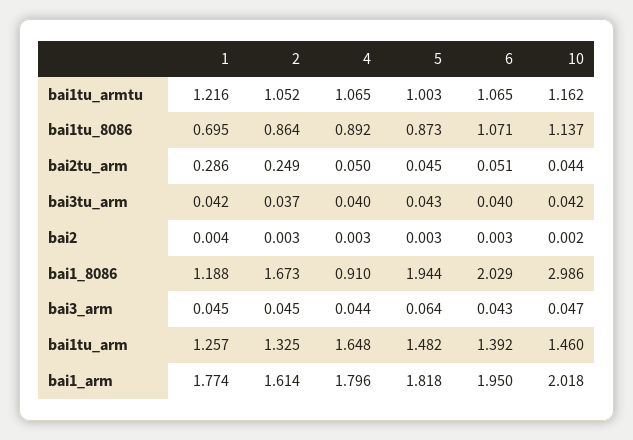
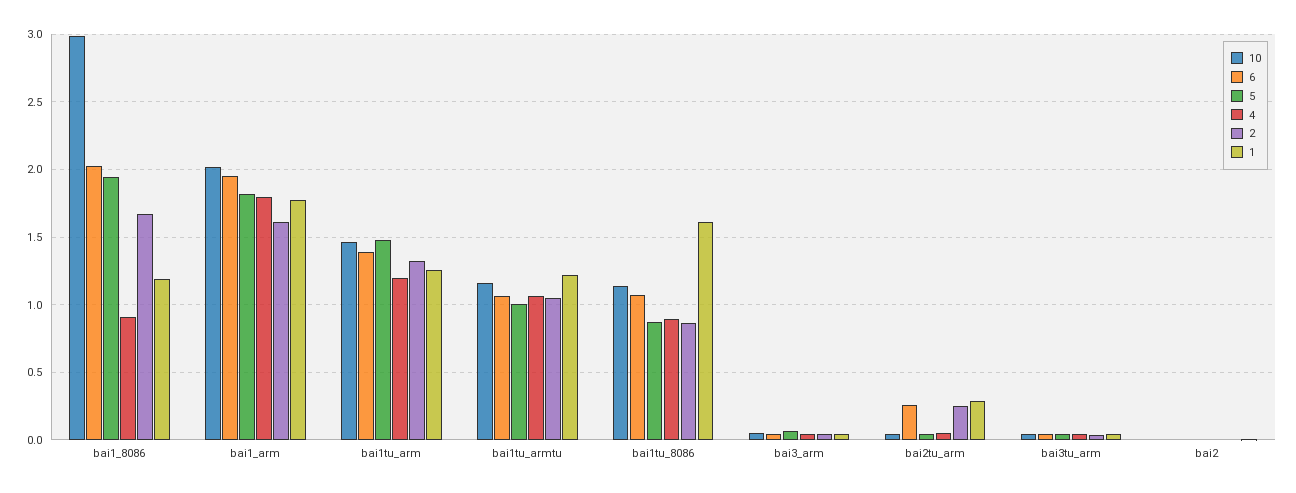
  {
    "1": {
      "bai1tu_armtu": 1.216,
-     "bai1tu_8086": 0.695,
+     "bai1tu_8086": 1.6,
      "bai2tu_arm": 0.286,
      "bai3tu_arm": 0.042,
      "bai2": 0.004,
      "bai1_8086": 1.188,
      "bai3_arm": 0.045,
      "bai1tu_arm": 1.257,
      "bai1_arm": 1.774
    },
    "2": {
      "bai1tu_armtu": 1.052,
      "bai1tu_8086": 0.864,
      "bai2tu_arm": 0.249,
      "bai3tu_arm": 0.037,
      "bai2": 0.003,
      "bai1_8086": 1.673,
      "bai3_arm": 0.045,
      "bai1tu_arm": 1.325,
      "bai1_arm": 1.614
    },
    "4": {
      "bai1tu_armtu": 1.065,
      "bai1tu_8086": 0.892,
      "bai2tu_arm": 0.05,
      "bai3tu_arm": 0.04,
      "bai2": 0.003,
      "bai1_8086": 0.91,
      "bai3_arm": 0.044,
-     "bai1tu_arm": 1.648,
+     "bai1tu_arm": 1.2,
      "bai1_arm": 1.796
    },
    "5": {
      "bai1tu_armtu": 1.003,
      "bai1tu_8086": 0.873,
      "bai2tu_arm": 0.045,
      "bai3tu_arm": 0.043,
      "bai2": 0.003,
      "bai1_8086": 1.944,
      "bai3_arm": 0.064,
      "bai1tu_arm": 1.482,
      "bai1_arm": 1.818
    },
    "6": {
      "bai1tu_armtu": 1.065,
      "bai1tu_8086": 1.071,
-     "bai2tu_arm": 0.051,
+     "bai2tu_arm": 0.25,
      "bai3tu_arm": 0.04,
      "bai2": 0.003,
      "bai1_8086": 2.029,
      "bai3_arm": 0.043,
      "bai1tu_arm": 1.392,
      "bai1_arm": 1.95
    },
    "10": {
      "bai1tu_armtu": 1.162,
      "bai1tu_8086": 1.137,
      "bai2tu_arm": 0.044,
      "bai3tu_arm": 0.042,
      "bai2": 0.002,
      "bai1_8086": 2.986,
      "bai3_arm": 0.047,
      "bai1tu_arm": 1.46,
      "bai1_arm": 2.018
    }
  }

